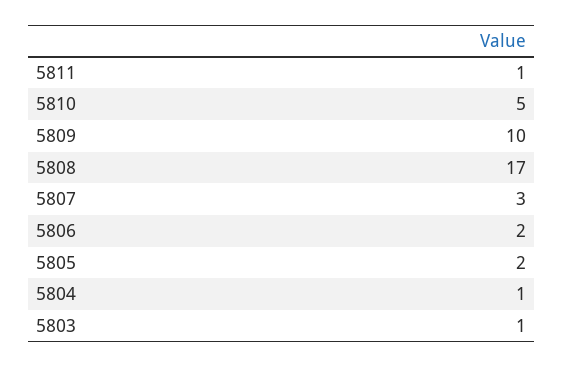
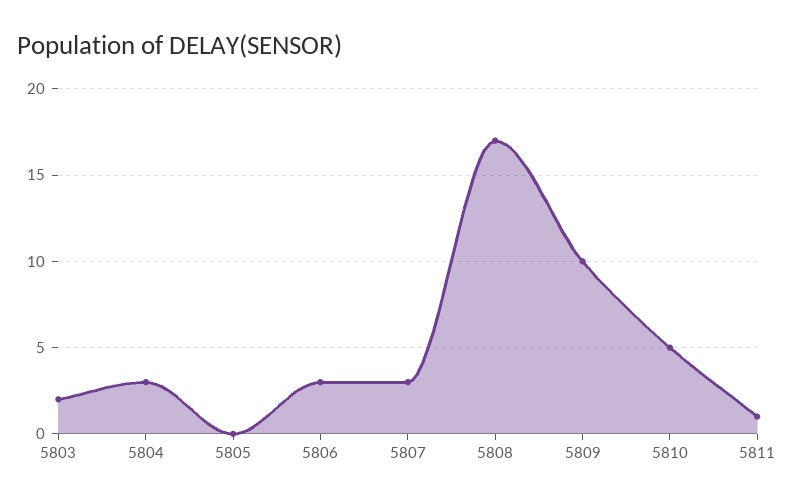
  {
    "5811": 1,
    "5810": 5,
    "5809": 10,
    "5808": 17,
    "5807": 3,
-   "5806": 2,
+   "5806": 3,
-   "5805": 2,
+   "5805": 0,
-   "5804": 1,
+   "5804": 3,
-   "5803": 1
+   "5803": 2
  }

